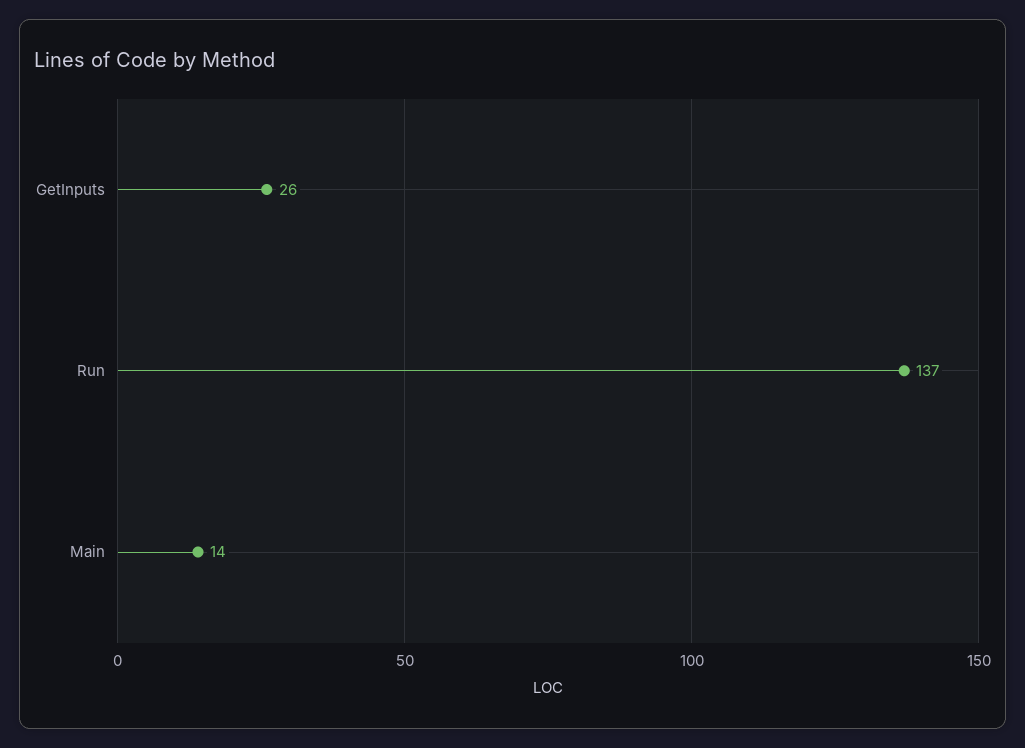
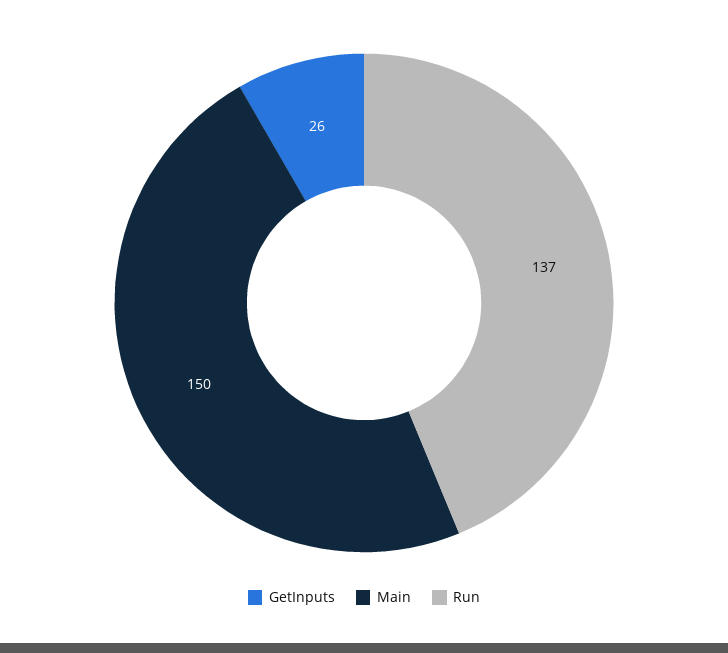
  {
    "GetInputs": 26,
    "Run": 137,
-   "Main": 14
+   "Main": 150
  }

